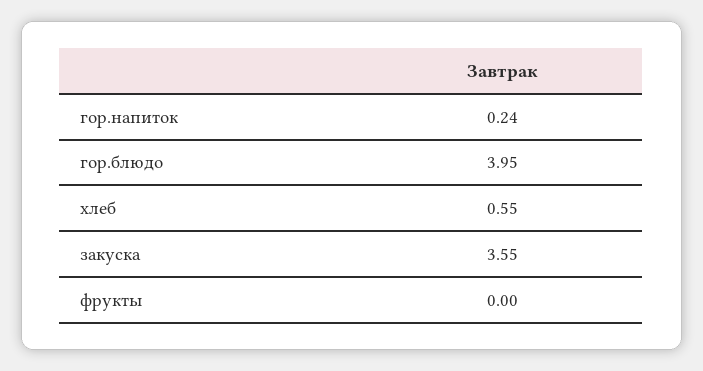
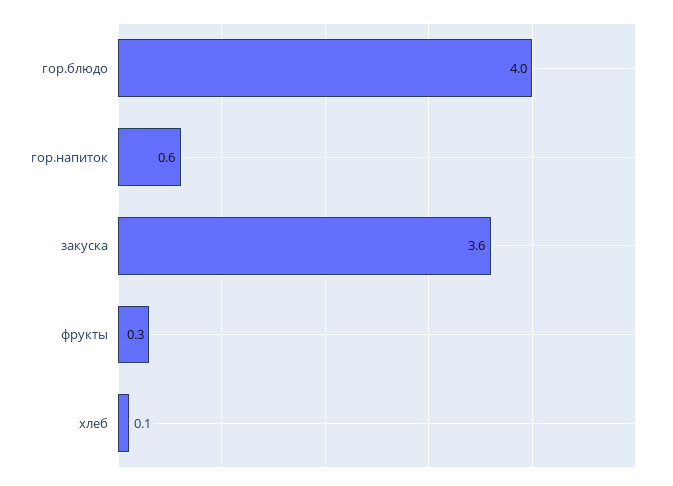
  {
-   "гор.напиток": 0.24,
+   "гор.напиток": 0.6,
    "гор.блюдо": 3.95,
-   "хлеб": 0.55,
+   "хлеб": 0.1,
    "закуска": 3.55,
-   "фрукты": 0
+   "фрукты": 0.3
  }

